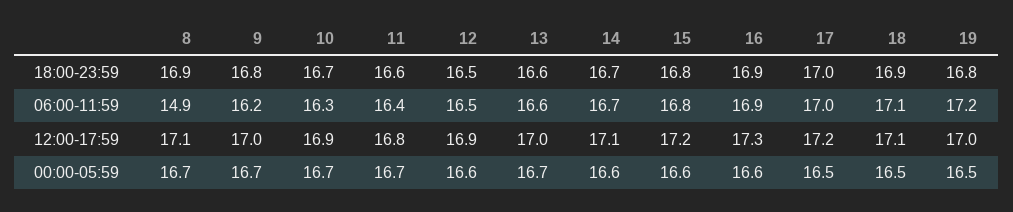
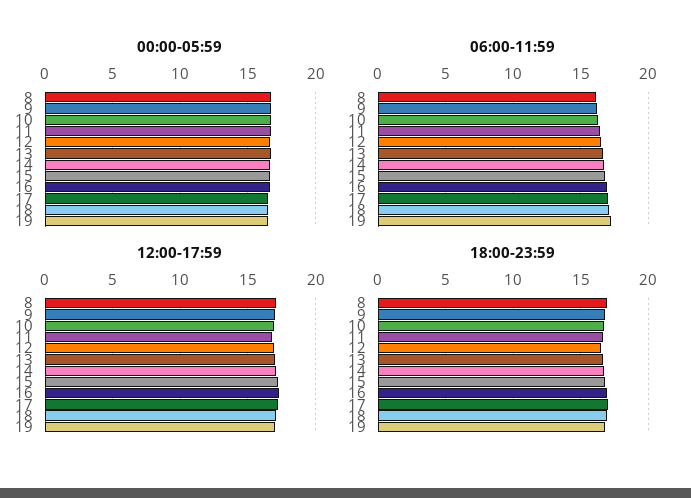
  {
    "18:00-23:59": {
      "8": 16.9,
      "9": 16.8,
      "10": 16.7,
      "11": 16.6,
      "12": 16.5,
      "13": 16.6,
      "14": 16.7,
      "15": 16.8,
      "16": 16.9,
      "17": 17,
      "18": 16.9,
      "19": 16.8
    },
    "06:00-11:59": {
-     "8": 14.9,
+     "8": 16,
      "9": 16.2,
      "10": 16.3,
      "11": 16.4,
      "12": 16.5,
      "13": 16.6,
      "14": 16.7,
      "15": 16.8,
      "16": 16.9,
      "17": 17,
      "18": 17.1,
      "19": 17.2
    },
    "12:00-17:59": {
      "8": 17.1,
      "9": 17,
      "10": 16.9,
      "11": 16.8,
      "12": 16.9,
      "13": 17,
      "14": 17.1,
      "15": 17.2,
      "16": 17.3,
      "17": 17.2,
      "18": 17.1,
      "19": 17
    },
    "00:00-05:59": {
      "8": 16.7,
      "9": 16.7,
      "10": 16.7,
      "11": 16.7,
      "12": 16.6,
      "13": 16.7,
      "14": 16.6,
      "15": 16.6,
      "16": 16.6,
      "17": 16.5,
      "18": 16.5,
      "19": 16.5
    }
  }

